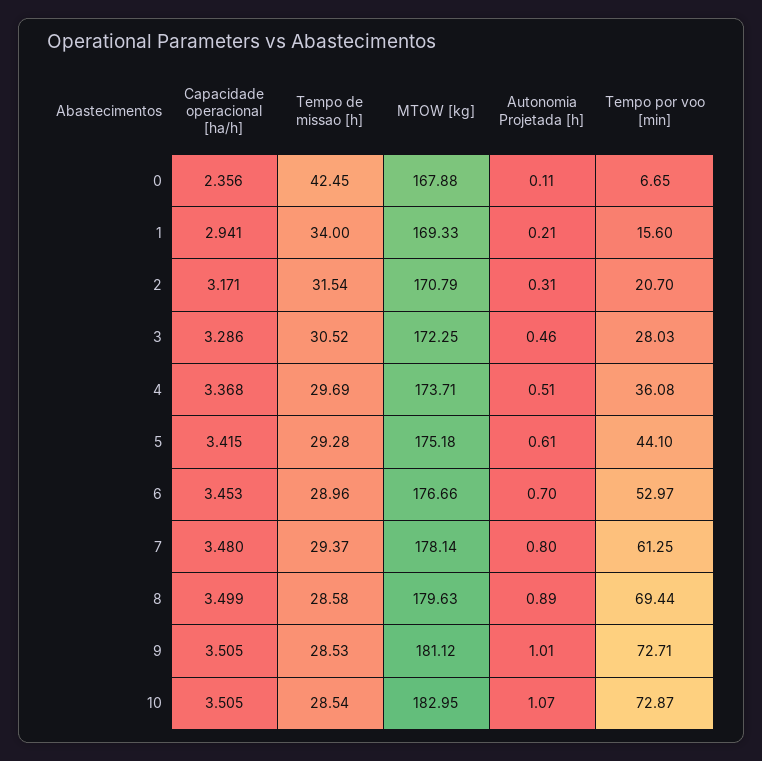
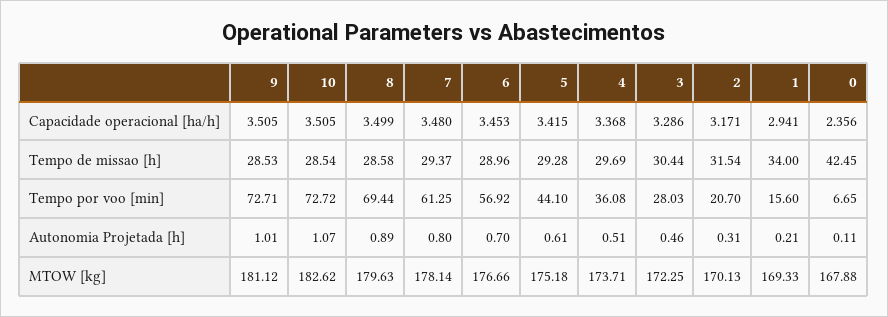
  {
    "Capacidade operacional [ha/h]": {
      "0": 2.356,
      "1": 2.941,
      "2": 3.171,
      "3": 3.286,
      "4": 3.368,
      "5": 3.415,
      "6": 3.453,
      "7": 3.48,
      "8": 3.499,
      "9": 3.505,
      "10": 3.505
    },
    "Tempo de missao [h]": {
      "0": 42.45,
      "1": 34,
      "2": 31.54,
-     "3": 30.52,
+     "3": 30.44,
      "4": 29.69,
      "5": 29.28,
      "6": 28.96,
      "7": 29.37,
      "8": 28.58,
      "9": 28.53,
      "10": 28.54
    },
    "MTOW [kg]": {
      "0": 167.88,
      "1": 169.33,
-     "2": 170.79,
+     "2": 170.13,
      "3": 172.25,
      "4": 173.71,
      "5": 175.18,
      "6": 176.66,
      "7": 178.14,
      "8": 179.63,
      "9": 181.12,
-     "10": 182.95
+     "10": 182.62
    },
    "Autonomia Projetada [h]": {
      "0": 0.11,
      "1": 0.21,
      "2": 0.31,
      "3": 0.46,
      "4": 0.51,
      "5": 0.61,
      "6": 0.7,
      "7": 0.8,
      "8": 0.89,
      "9": 1.01,
      "10": 1.07
    },
    "Tempo por voo [min]": {
      "0": 6.65,
      "1": 15.6,
      "2": 20.7,
      "3": 28.03,
      "4": 36.08,
      "5": 44.1,
-     "6": 52.97,
+     "6": 56.92,
      "7": 61.25,
      "8": 69.44,
      "9": 72.71,
-     "10": 72.87
+     "10": 72.72
    }
  }

